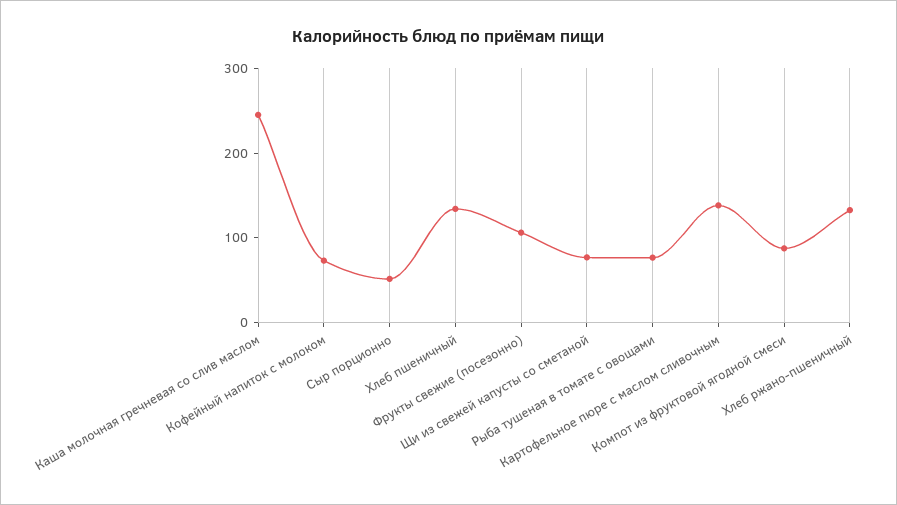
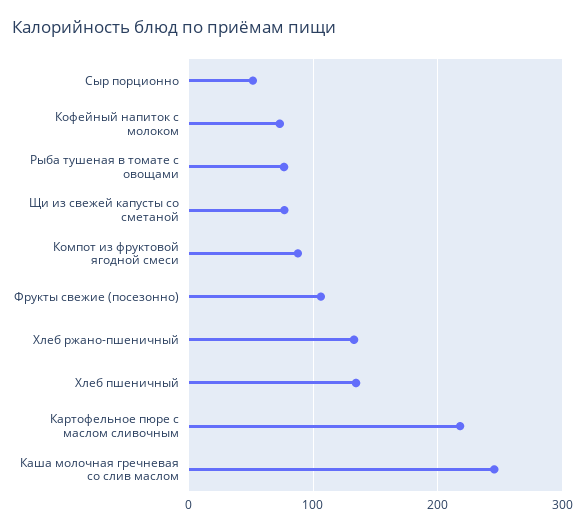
  {
    "Каша молочная гречневая со слив маслом": 250,
    "Кофейный напиток с молоком": 70,
    "Сыр порционно": 50,
    "Хлеб пшеничный": 130,
    "Фрукты свежие (посезонно)": 110,
    "Щи из свежей капусты со сметаной": 80,
    "Рыба тушеная в томате с овощами": 80,
-   "Картофельное пюре с маслом сливочным": 140,
+   "Картофельное пюре с маслом сливочным": 220,
    "Компот из фруктовой ягодной смеси": 90,
    "Хлеб ржано-пшеничный": 130
  }

